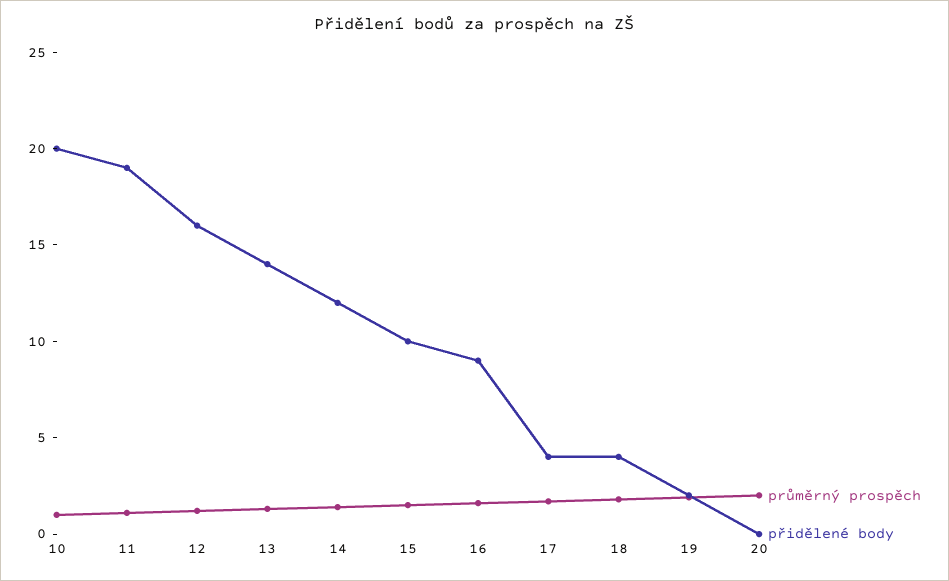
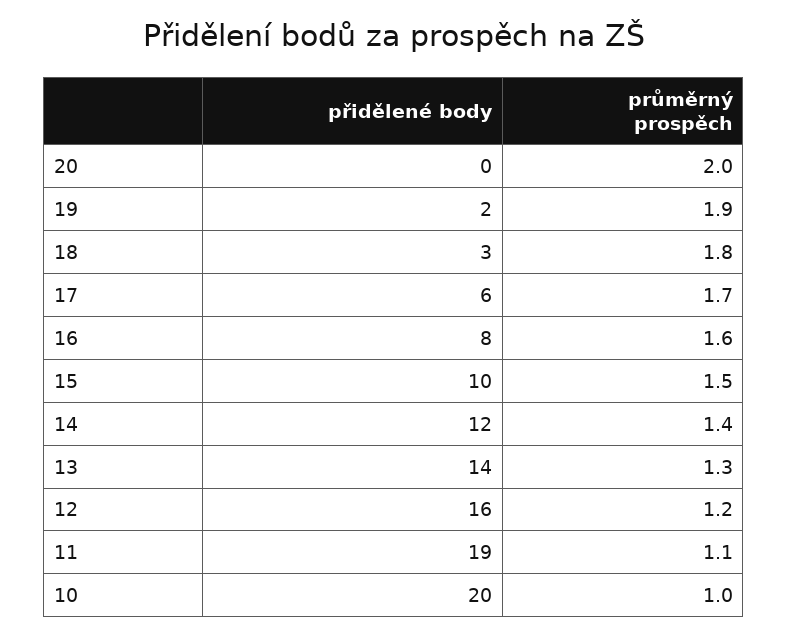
  {
    "průměrný prospěch": {
      "10": 1,
      "11": 1.1,
      "12": 1.2,
      "13": 1.3,
      "14": 1.4,
      "15": 1.5,
      "16": 1.6,
      "17": 1.7,
      "18": 1.8,
      "19": 1.9,
      "20": 2
    },
    "přidělené body": {
      "10": 20,
      "11": 19,
      "12": 16,
      "13": 14,
      "14": 12,
      "15": 10,
-     "16": 9,
+     "16": 8,
-     "17": 4,
+     "17": 6,
-     "18": 4,
+     "18": 3,
      "19": 2,
      "20": 0
    }
  }

